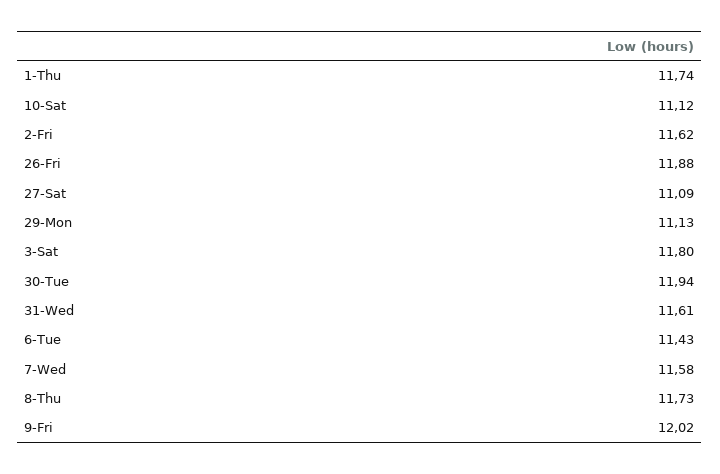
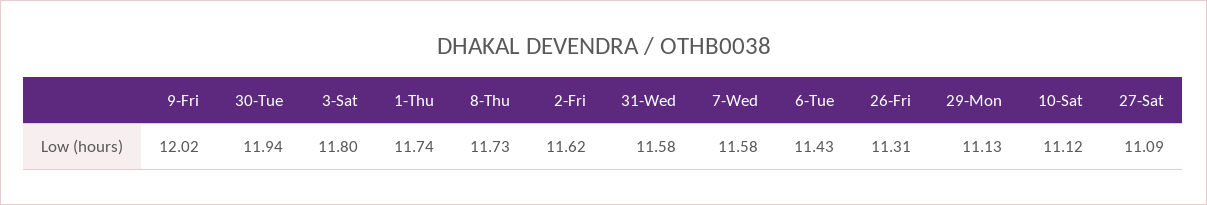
  {
    "1-Thu": 11.74,
    "10-Sat": 11.12,
    "2-Fri": 11.62,
-   "26-Fri": 11.88,
+   "26-Fri": 11.31,
    "27-Sat": 11.09,
    "29-Mon": 11.13,
    "3-Sat": 11.8,
    "30-Tue": 11.94,
-   "31-Wed": 11.61,
+   "31-Wed": 11.58,
    "6-Tue": 11.43,
    "7-Wed": 11.58,
    "8-Thu": 11.73,
    "9-Fri": 12.02
  }

